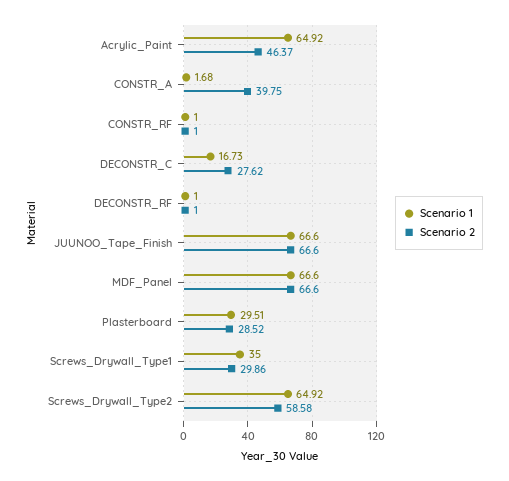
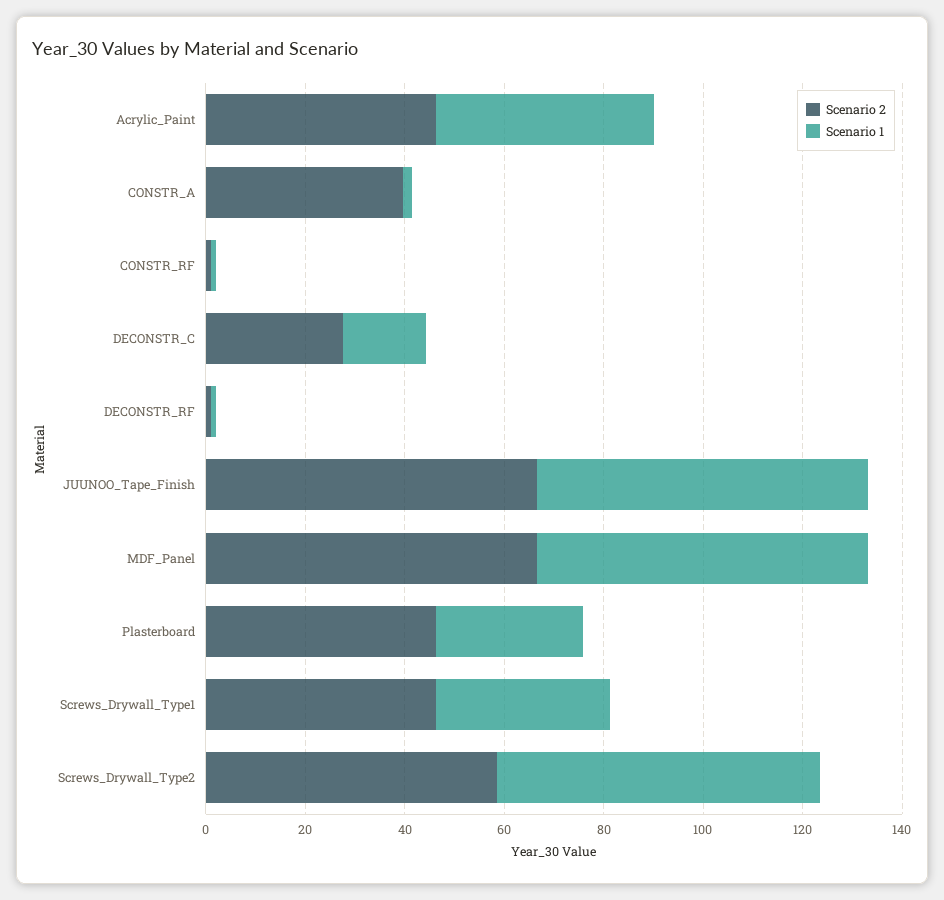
  {
    "Scenario 1": {
-     "Acrylic_Paint": 64.92,
+     "Acrylic_Paint": 45,
      "CONSTR_A": 1.68,
      "CONSTR_RF": 1,
      "DECONSTR_C": 16.73,
      "DECONSTR_RF": 1,
      "JUUNOO_Tape_Finish": 66.6,
      "MDF_Panel": 66.6,
      "Plasterboard": 29.51,
      "Screws_Drywall_Type1": 35,
      "Screws_Drywall_Type2": 64.92
    },
    "Scenario 2": {
      "Acrylic_Paint": 46.37,
      "CONSTR_A": 39.75,
      "CONSTR_RF": 1,
      "DECONSTR_C": 27.62,
      "DECONSTR_RF": 1,
      "JUUNOO_Tape_Finish": 66.6,
      "MDF_Panel": 66.6,
-     "Plasterboard": 28.52,
+     "Plasterboard": 45,
-     "Screws_Drywall_Type1": 29.86,
+     "Screws_Drywall_Type1": 45,
      "Screws_Drywall_Type2": 58.58
    }
  }

